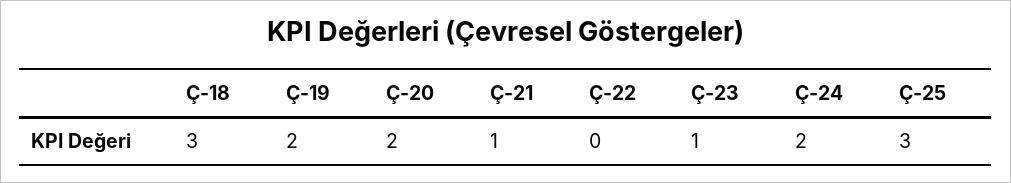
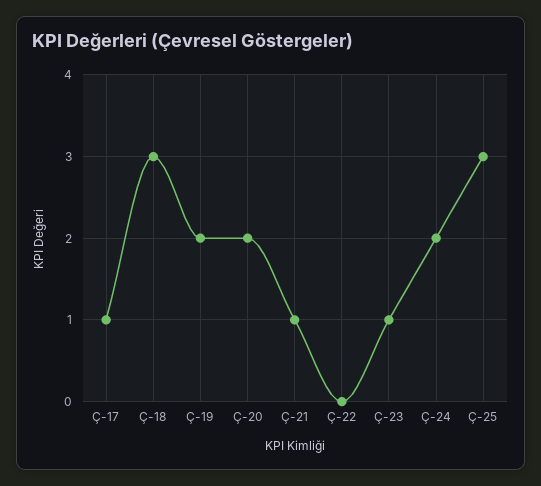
  {
    "Ç-18": 3,
    "Ç-19": 2,
    "Ç-20": 2,
    "Ç-21": 1,
    "Ç-22": 0,
    "Ç-23": 1,
    "Ç-24": 2,
-   "Ç-25": 3
+   "Ç-25": 3,
+   "Ç-17": 1
  }

